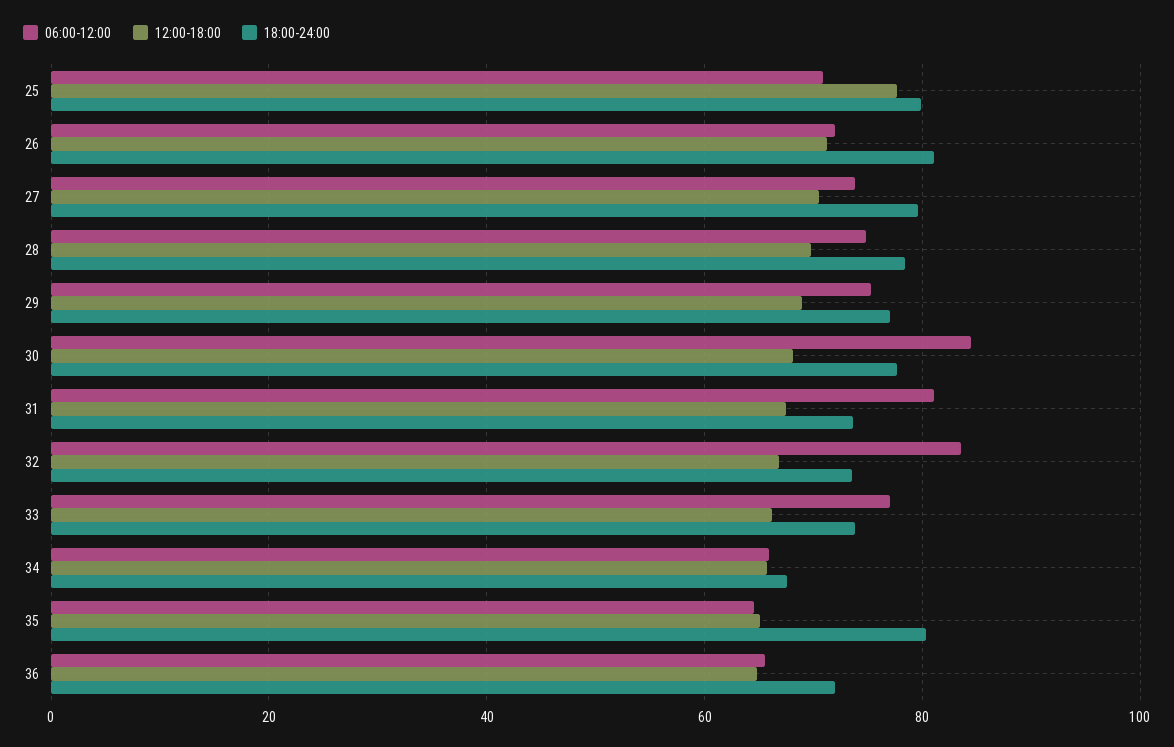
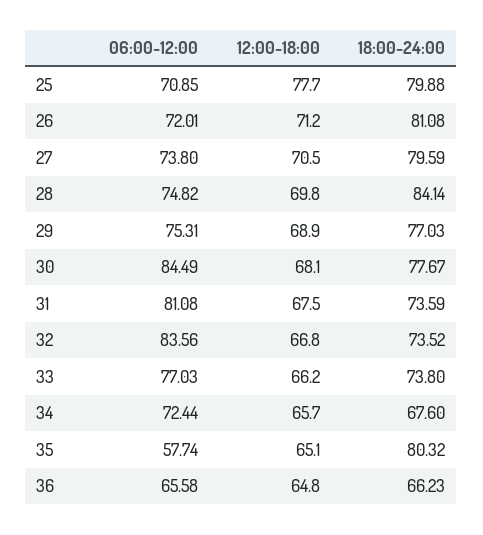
  {
    "06:00-12:00": {
      "25": 70.85,
      "26": 72.01,
      "27": 73.8,
      "28": 74.82,
      "29": 75.31,
      "30": 84.49,
      "31": 81.08,
      "32": 83.56,
      "33": 77.03,
-     "34": 66,
+     "34": 72.44,
-     "35": 64,
+     "35": 57.74,
      "36": 65.58
    },
    "12:00-18:00": {
      "25": 77.7,
      "26": 71.2,
      "27": 70.5,
      "28": 69.8,
      "29": 68.9,
      "30": 68.1,
      "31": 67.5,
      "32": 66.8,
      "33": 66.2,
      "34": 65.7,
      "35": 65.1,
      "36": 64.8
    },
    "18:00-24:00": {
      "25": 79.88,
      "26": 81.08,
      "27": 79.59,
-     "28": 78,
+     "28": 84.14,
      "29": 77.03,
      "30": 77.67,
      "31": 73.59,
      "32": 73.52,
      "33": 73.8,
      "34": 67.6,
      "35": 80.32,
-     "36": 72
+     "36": 66.23
    }
  }

